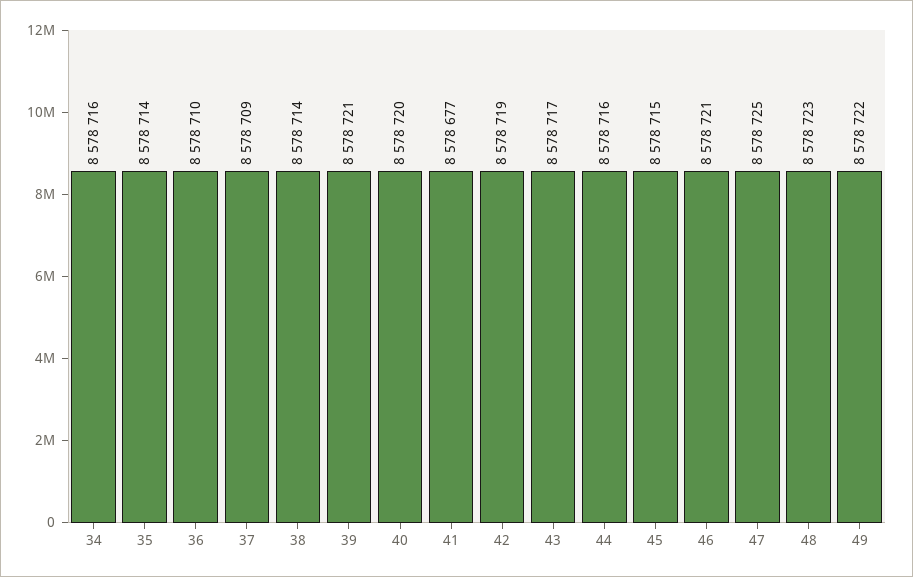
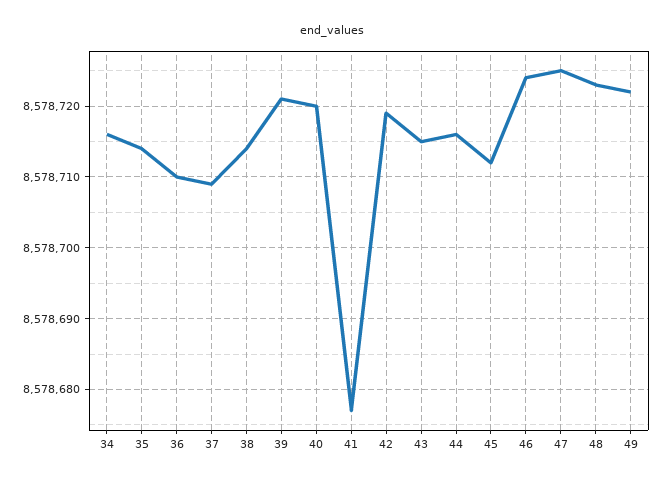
  {
    "34": 8578716,
    "35": 8578714,
    "36": 8578710,
    "37": 8578709,
    "38": 8578714,
    "39": 8578721,
    "40": 8578720,
    "41": 8578677,
    "42": 8578719,
-   "43": 8578717,
+   "43": 8578715,
    "44": 8578716,
-   "45": 8578715,
+   "45": 8578712,
-   "46": 8578721,
+   "46": 8578724,
    "47": 8578725,
    "48": 8578723,
    "49": 8578722
  }

